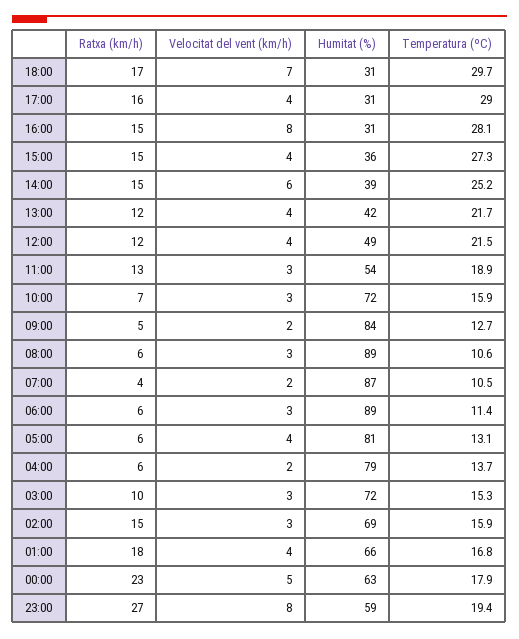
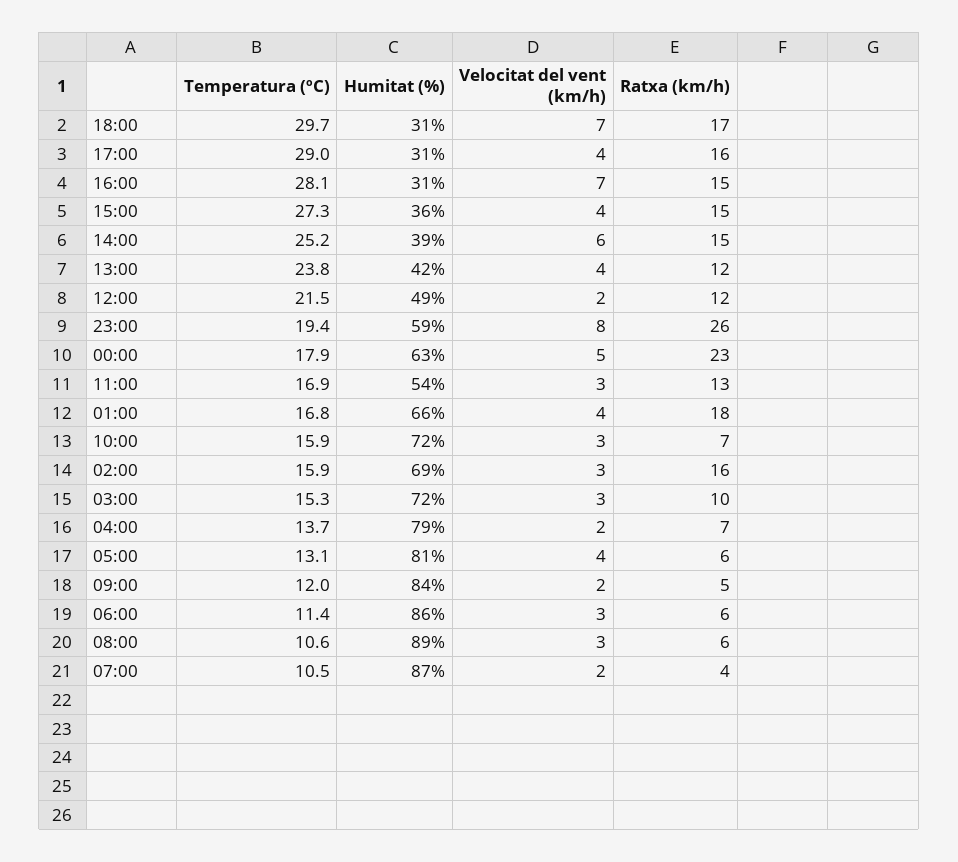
  {
    "Ratxa (km/h)": {
      "18:00": 17,
      "17:00": 16,
      "16:00": 15,
      "15:00": 15,
      "14:00": 15,
      "13:00": 12,
      "12:00": 12,
      "11:00": 13,
      "10:00": 7,
      "09:00": 5,
      "08:00": 6,
      "07:00": 4,
      "06:00": 6,
      "05:00": 6,
-     "04:00": 6,
+     "04:00": 7,
      "03:00": 10,
-     "02:00": 15,
+     "02:00": 16,
      "01:00": 18,
      "00:00": 23,
-     "23:00": 27
+     "23:00": 26
    },
    "Velocitat del vent (km/h)": {
      "18:00": 7,
      "17:00": 4,
-     "16:00": 8,
+     "16:00": 7,
      "15:00": 4,
      "14:00": 6,
      "13:00": 4,
-     "12:00": 4,
+     "12:00": 2,
      "11:00": 3,
      "10:00": 3,
      "09:00": 2,
      "08:00": 3,
      "07:00": 2,
      "06:00": 3,
      "05:00": 4,
      "04:00": 2,
      "03:00": 3,
      "02:00": 3,
      "01:00": 4,
      "00:00": 5,
      "23:00": 8
    },
    "Humitat (%)": {
      "18:00": 31,
      "17:00": 31,
      "16:00": 31,
      "15:00": 36,
      "14:00": 39,
      "13:00": 42,
      "12:00": 49,
      "11:00": 54,
      "10:00": 72,
      "09:00": 84,
      "08:00": 89,
      "07:00": 87,
-     "06:00": 89,
+     "06:00": 86,
      "05:00": 81,
      "04:00": 79,
      "03:00": 72,
      "02:00": 69,
      "01:00": 66,
      "00:00": 63,
      "23:00": 59
    },
    "Temperatura (ºC)": {
      "18:00": 29.7,
      "17:00": 29,
      "16:00": 28.1,
      "15:00": 27.3,
      "14:00": 25.2,
-     "13:00": 21.7,
+     "13:00": 23.8,
      "12:00": 21.5,
-     "11:00": 18.9,
+     "11:00": 16.9,
      "10:00": 15.9,
-     "09:00": 12.7,
+     "09:00": 12,
      "08:00": 10.6,
      "07:00": 10.5,
      "06:00": 11.4,
      "05:00": 13.1,
      "04:00": 13.7,
      "03:00": 15.3,
      "02:00": 15.9,
      "01:00": 16.8,
      "00:00": 17.9,
      "23:00": 19.4
    }
  }

